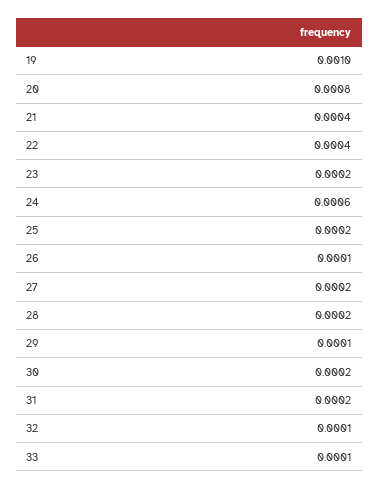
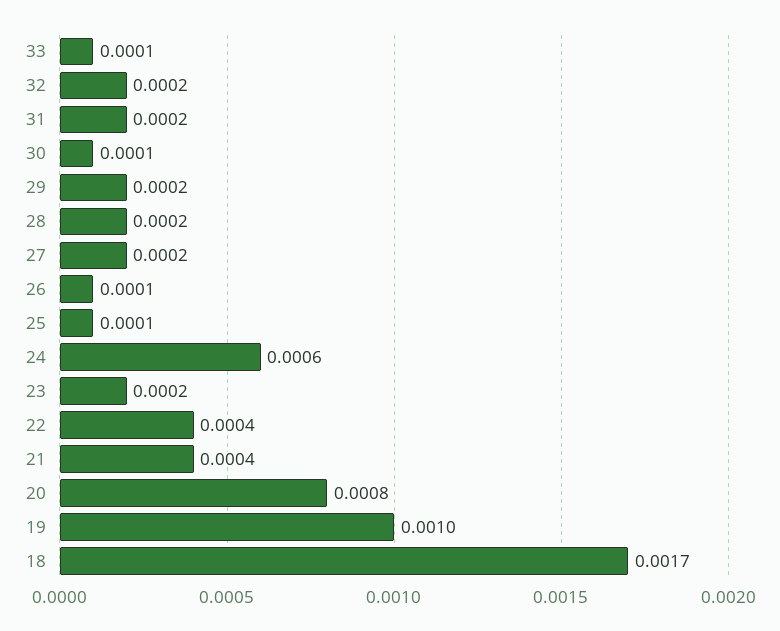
  {
    "19": 0.001,
    "20": 0.0008,
    "21": 0.0004,
    "22": 0.0004,
    "23": 0.0002,
    "24": 0.0006,
-   "25": 0.0002,
+   "25": 0.0001,
    "26": 0.0001,
    "27": 0.0002,
    "28": 0.0002,
-   "29": 0.0001,
+   "29": 0.0002,
-   "30": 0.0002,
+   "30": 0.0001,
    "31": 0.0002,
-   "32": 0.0001,
+   "32": 0.0002,
-   "33": 0.0001
+   "33": 0.0001,
+   "18": 0.0017
  }

